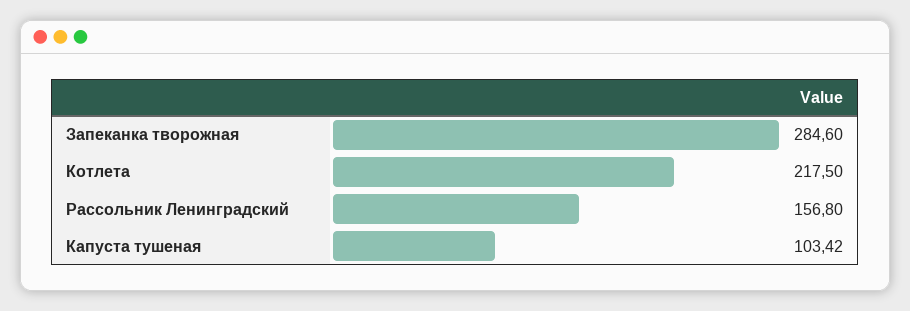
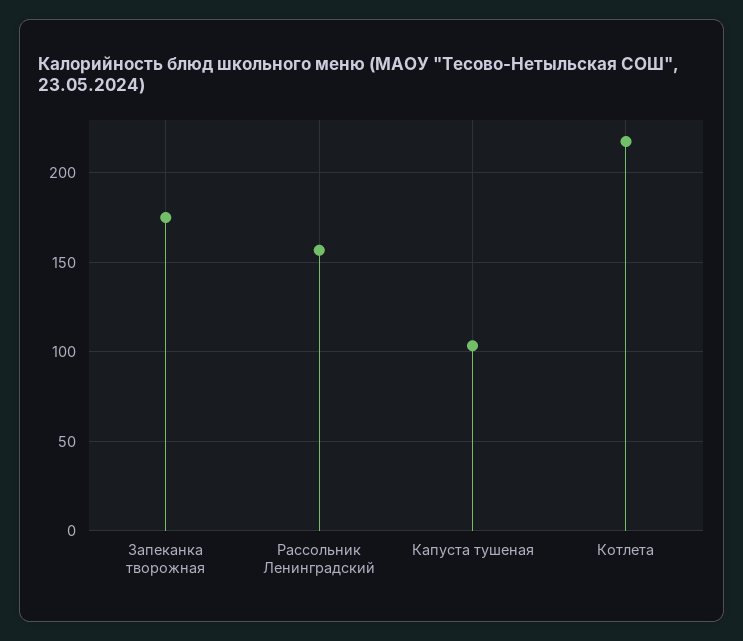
  {
-   "Запеканка творожная": 284.6,
+   "Запеканка творожная": 175,
    "Котлета": 217.5,
    "Рассольник Ленинградский": 156.8,
    "Капуста тушеная": 103.42
  }

